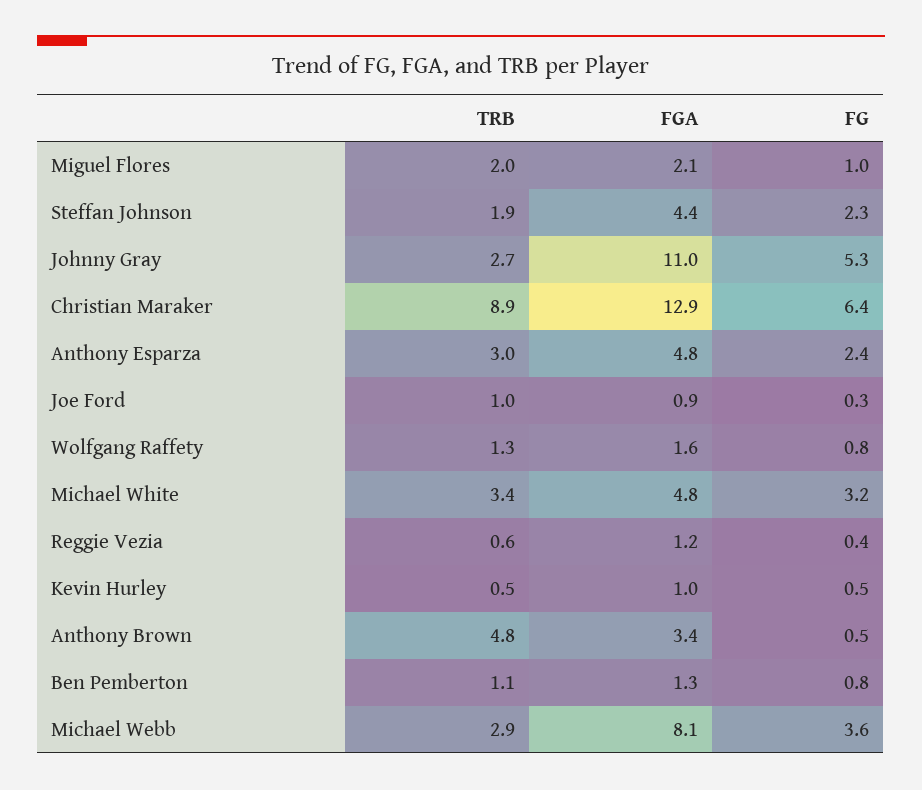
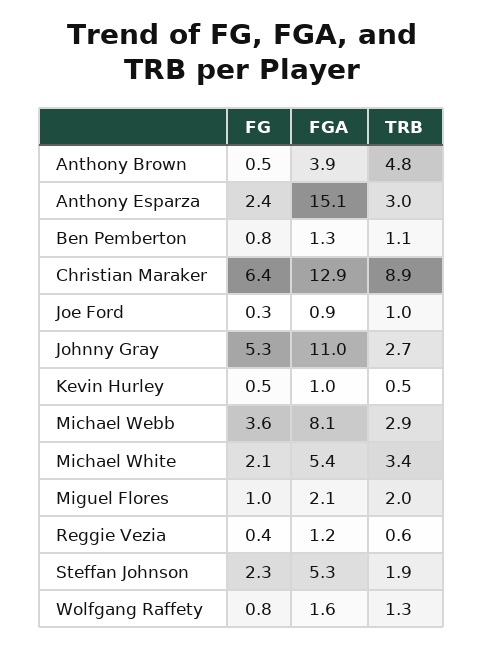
  {
    "TRB": {
      "Miguel Flores": 2,
      "Steffan Johnson": 1.9,
      "Johnny Gray": 2.7,
      "Christian Maraker": 8.9,
      "Anthony Esparza": 3,
      "Joe Ford": 1,
      "Wolfgang Raffety": 1.3,
      "Michael White": 3.4,
      "Reggie Vezia": 0.6,
      "Kevin Hurley": 0.5,
      "Anthony Brown": 4.8,
      "Ben Pemberton": 1.1,
      "Michael Webb": 2.9
    },
    "FGA": {
      "Miguel Flores": 2.1,
-     "Steffan Johnson": 4.4,
+     "Steffan Johnson": 5.3,
      "Johnny Gray": 11,
      "Christian Maraker": 12.9,
-     "Anthony Esparza": 4.8,
+     "Anthony Esparza": 15.1,
      "Joe Ford": 0.9,
      "Wolfgang Raffety": 1.6,
-     "Michael White": 4.8,
+     "Michael White": 5.4,
      "Reggie Vezia": 1.2,
      "Kevin Hurley": 1,
-     "Anthony Brown": 3.4,
+     "Anthony Brown": 3.9,
      "Ben Pemberton": 1.3,
      "Michael Webb": 8.1
    },
    "FG": {
      "Miguel Flores": 1,
      "Steffan Johnson": 2.3,
      "Johnny Gray": 5.3,
      "Christian Maraker": 6.4,
      "Anthony Esparza": 2.4,
      "Joe Ford": 0.3,
      "Wolfgang Raffety": 0.8,
-     "Michael White": 3.2,
+     "Michael White": 2.1,
      "Reggie Vezia": 0.4,
      "Kevin Hurley": 0.5,
      "Anthony Brown": 0.5,
      "Ben Pemberton": 0.8,
      "Michael Webb": 3.6
    }
  }

